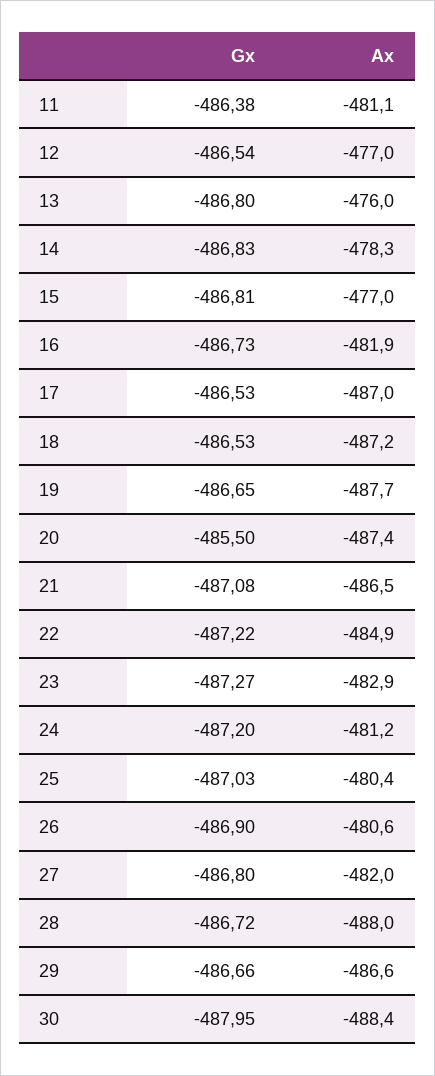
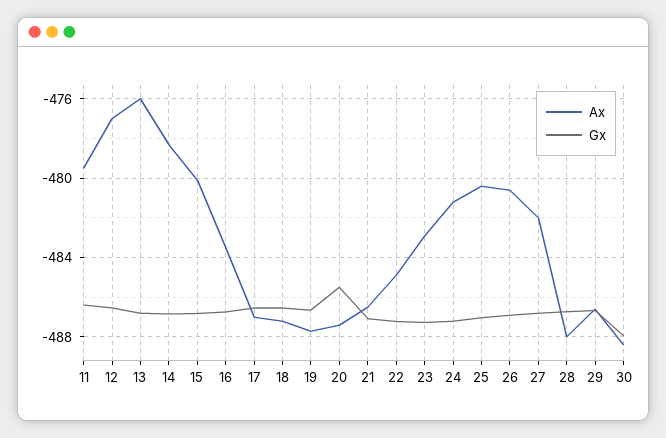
  {
    "Gx": {
      "11": -486.38,
      "12": -486.54,
      "13": -486.8,
      "14": -486.83,
      "15": -486.81,
      "16": -486.73,
      "17": -486.53,
      "18": -486.53,
      "19": -486.65,
      "20": -485.5,
      "21": -487.08,
      "22": -487.22,
      "23": -487.27,
      "24": -487.2,
      "25": -487.03,
      "26": -486.9,
      "27": -486.8,
      "28": -486.72,
      "29": -486.66,
      "30": -487.95
    },
    "Ax": {
-     "11": -481.1,
+     "11": -479.5,
      "12": -477,
      "13": -476,
      "14": -478.3,
-     "15": -477,
+     "15": -480,
-     "16": -481.9,
+     "16": -483.5,
      "17": -487,
      "18": -487.2,
      "19": -487.7,
      "20": -487.4,
      "21": -486.5,
      "22": -484.9,
      "23": -482.9,
      "24": -481.2,
      "25": -480.4,
      "26": -480.6,
      "27": -482,
      "28": -488,
      "29": -486.6,
      "30": -488.4
    }
  }

